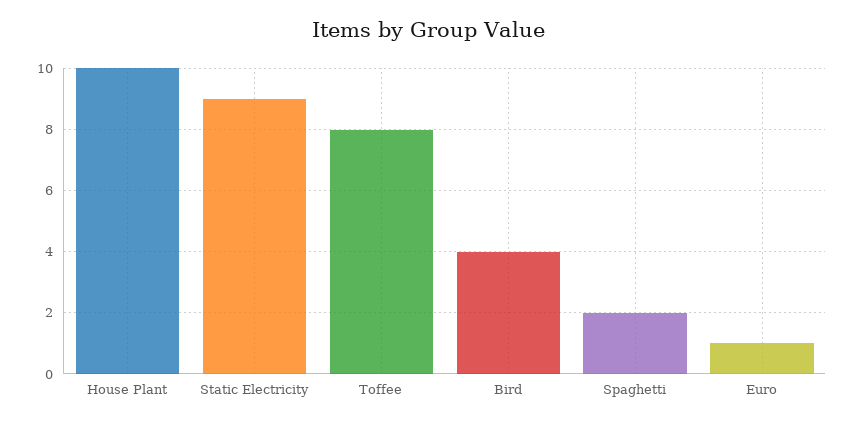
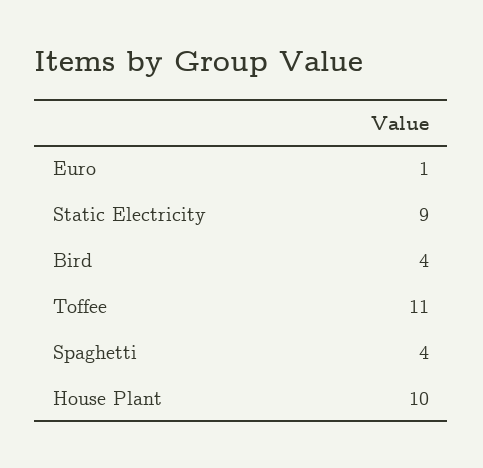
  {
    "House Plant": 10,
    "Static Electricity": 9,
-   "Toffee": 8,
+   "Toffee": 11,
    "Bird": 4,
-   "Spaghetti": 2,
+   "Spaghetti": 4,
    "Euro": 1
  }

